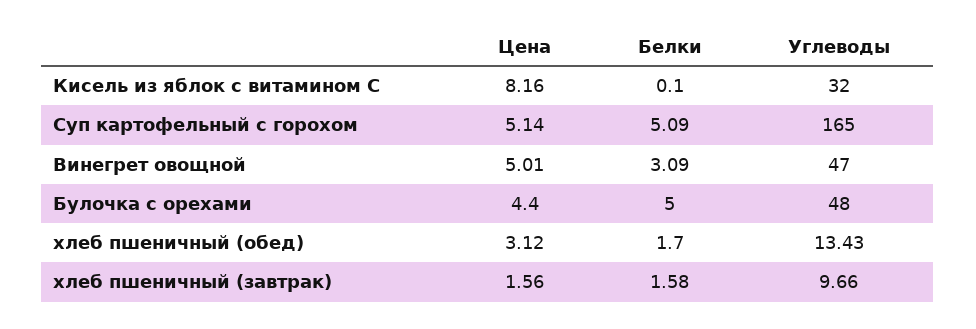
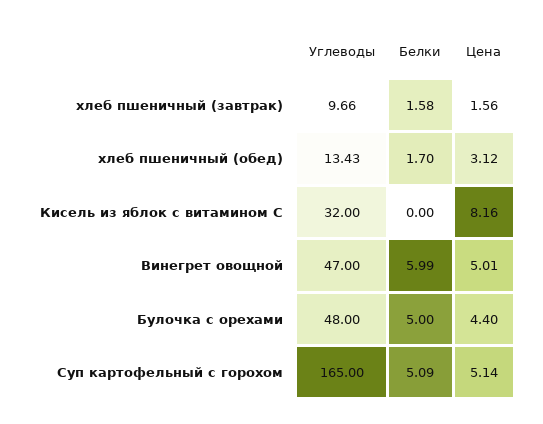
  {
    "Цена": {
      "Кисель из яблок с витамином С": 8.16,
      "Суп картофельный с горохом": 5.14,
      "Винегрет овощной": 5.01,
      "Булочка с орехами": 4.4,
      "хлеб пшеничный (обед)": 3.12,
      "хлеб пшеничный (завтрак)": 1.56
    },
    "Белки": {
-     "Кисель из яблок с витамином С": 0.1,
+     "Кисель из яблок с витамином С": 0,
      "Суп картофельный с горохом": 5.09,
-     "Винегрет овощной": 3.09,
+     "Винегрет овощной": 5.99,
      "Булочка с орехами": 5,
      "хлеб пшеничный (обед)": 1.7,
      "хлеб пшеничный (завтрак)": 1.58
    },
    "Углеводы": {
      "Кисель из яблок с витамином С": 32,
      "Суп картофельный с горохом": 165,
      "Винегрет овощной": 47,
      "Булочка с орехами": 48,
      "хлеб пшеничный (обед)": 13.43,
      "хлеб пшеничный (завтрак)": 9.66
    }
  }

